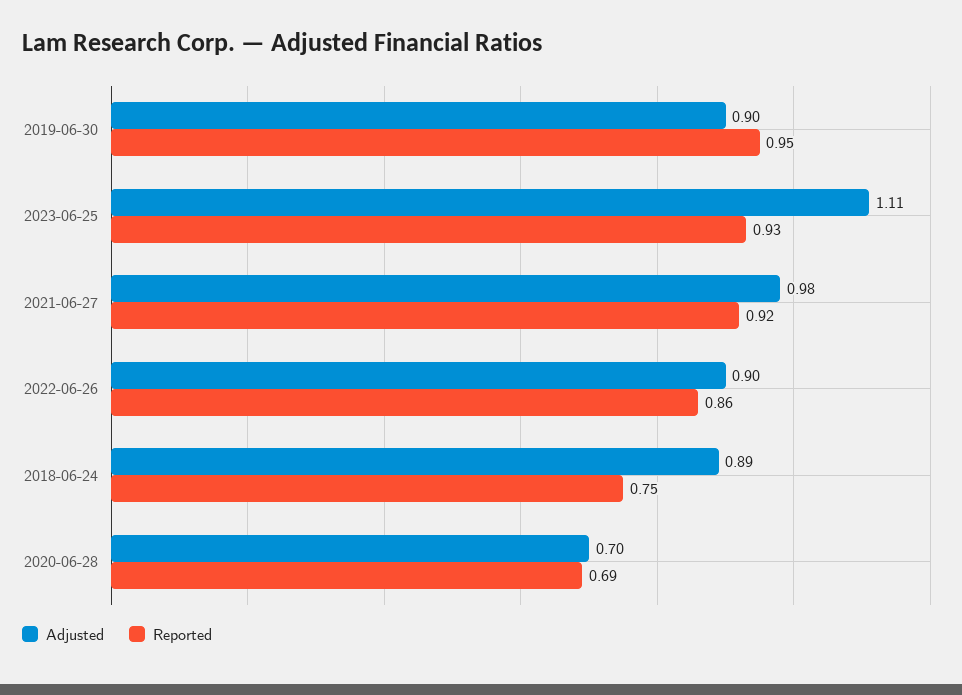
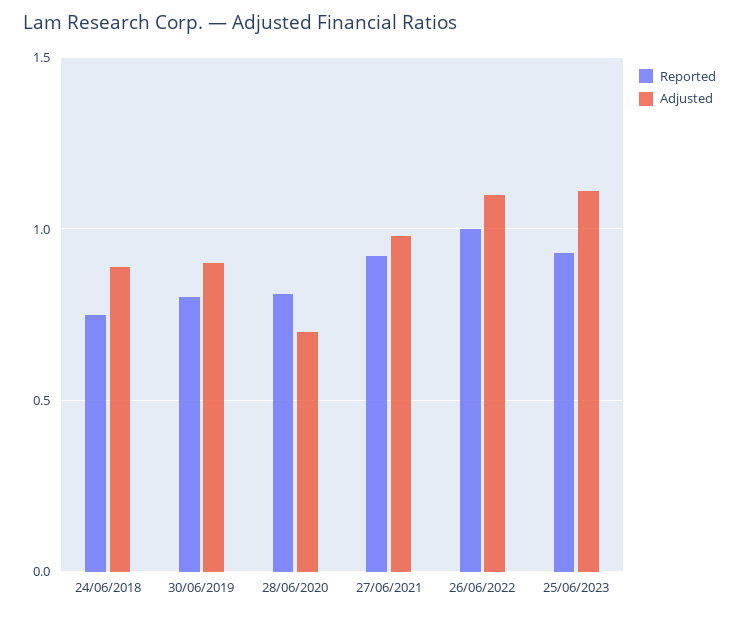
  {
    "Adjusted": {
      "2019-06-30": 0.9,
      "2023-06-25": 1.11,
      "2021-06-27": 0.98,
-     "2022-06-26": 0.9,
+     "2022-06-26": 1.1,
      "2018-06-24": 0.89,
      "2020-06-28": 0.7
    },
    "Reported": {
-     "2019-06-30": 0.95,
+     "2019-06-30": 0.8,
      "2023-06-25": 0.93,
      "2021-06-27": 0.92,
-     "2022-06-26": 0.86,
+     "2022-06-26": 1,
      "2018-06-24": 0.75,
-     "2020-06-28": 0.69
+     "2020-06-28": 0.8
    }
  }

